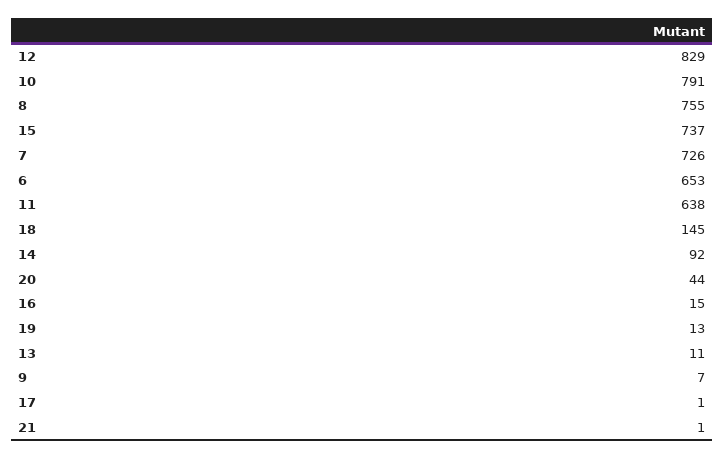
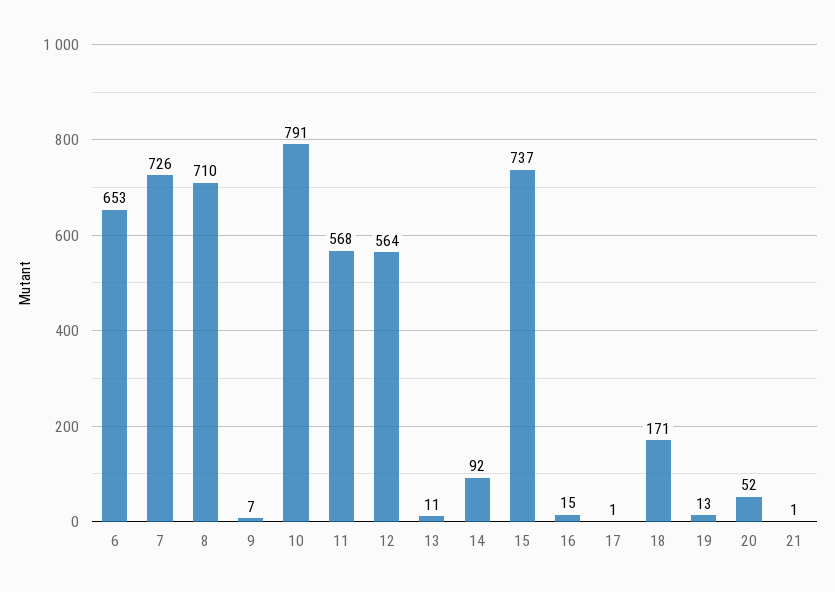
  {
-   "12": 829,
+   "12": 564,
    "10": 791,
-   "8": 755,
+   "8": 710,
    "15": 737,
    "7": 726,
    "6": 653,
-   "11": 638,
+   "11": 568,
-   "18": 145,
+   "18": 171,
    "14": 92,
-   "20": 44,
+   "20": 52,
    "16": 15,
    "19": 13,
    "13": 11,
    "9": 7,
    "17": 1,
    "21": 1
  }

